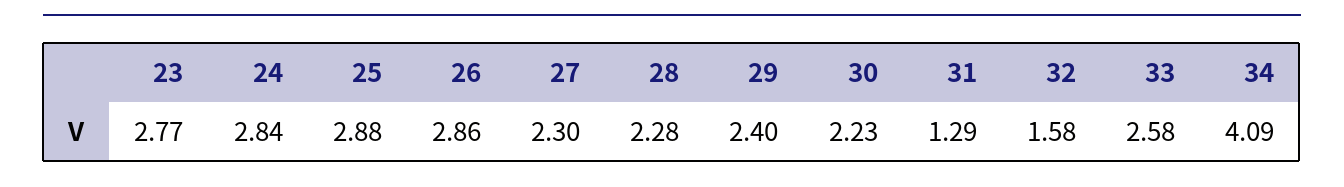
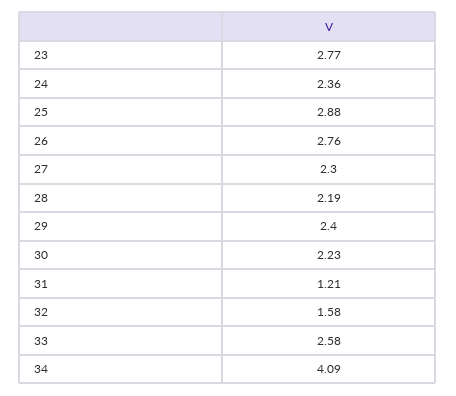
  {
    "23": 2.77,
-   "24": 2.84,
+   "24": 2.36,
    "25": 2.88,
-   "26": 2.86,
+   "26": 2.76,
    "27": 2.3,
-   "28": 2.28,
+   "28": 2.19,
    "29": 2.4,
    "30": 2.23,
-   "31": 1.29,
+   "31": 1.21,
    "32": 1.58,
    "33": 2.58,
    "34": 4.09
  }

